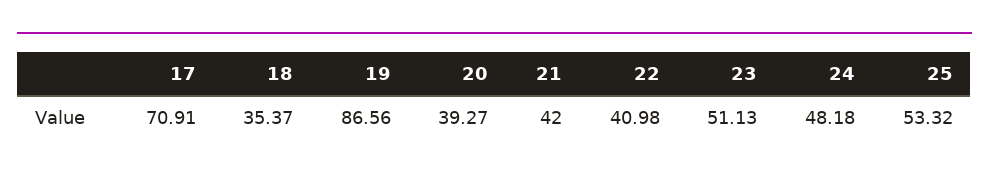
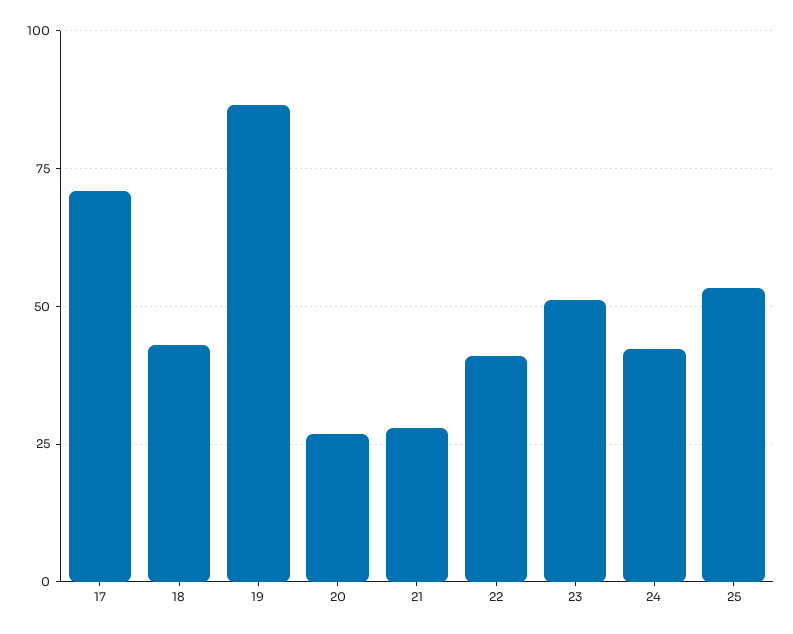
  {
    "17": 70.91,
-   "18": 35.37,
+   "18": 42.5,
    "19": 86.56,
-   "20": 39.27,
+   "20": 27.5,
-   "21": 42,
+   "21": 27.5,
    "22": 40.98,
    "23": 51.13,
-   "24": 48.18,
+   "24": 42.5,
    "25": 53.32
  }

